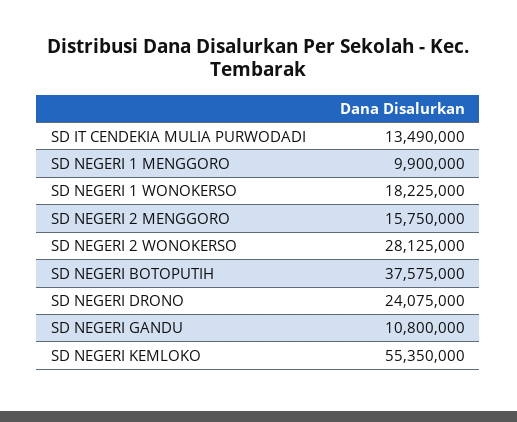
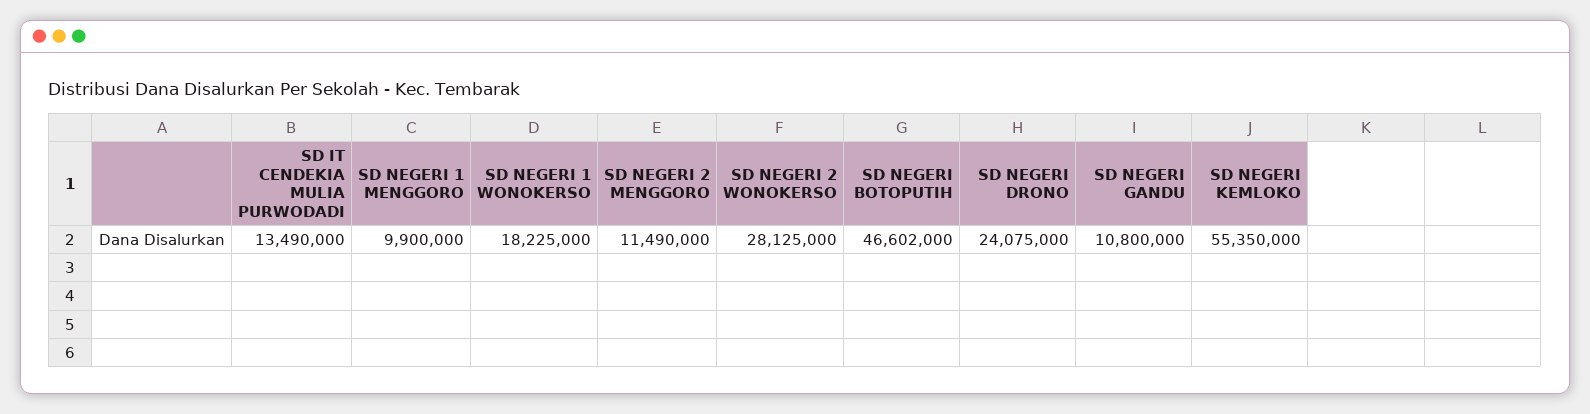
  {
    "SD IT CENDEKIA MULIA PURWODADI": 13490000,
    "SD NEGERI 1 MENGGORO": 9900000,
    "SD NEGERI 1 WONOKERSO": 18225000,
-   "SD NEGERI 2 MENGGORO": 15750000,
+   "SD NEGERI 2 MENGGORO": 11490000,
    "SD NEGERI 2 WONOKERSO": 28125000,
-   "SD NEGERI BOTOPUTIH": 37575000,
+   "SD NEGERI BOTOPUTIH": 46602000,
    "SD NEGERI DRONO": 24075000,
    "SD NEGERI GANDU": 10800000,
    "SD NEGERI KEMLOKO": 55350000
  }

